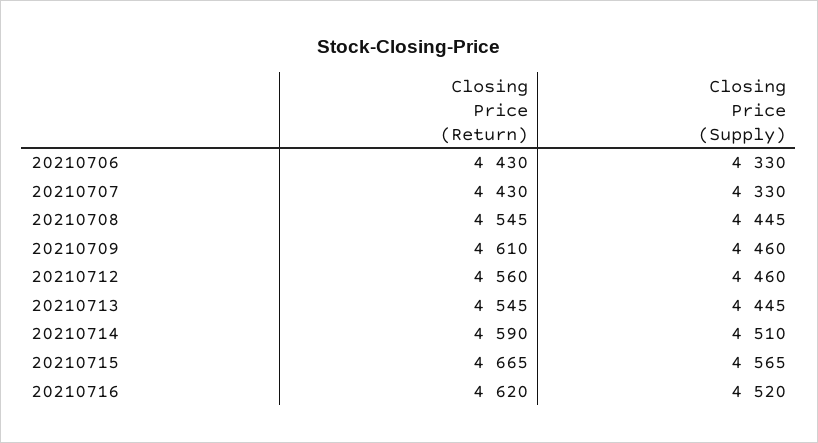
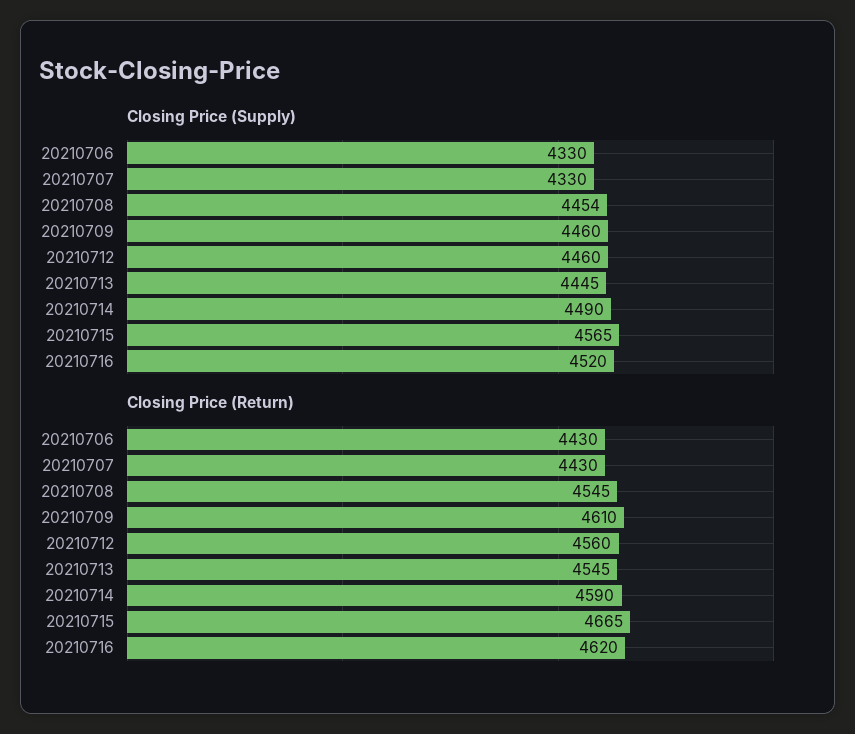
  {
    "Closing Price (Return)": {
      "20210706": 4430,
      "20210707": 4430,
      "20210708": 4545,
      "20210709": 4610,
      "20210712": 4560,
      "20210713": 4545,
      "20210714": 4590,
      "20210715": 4665,
      "20210716": 4620
    },
    "Closing Price (Supply)": {
      "20210706": 4330,
      "20210707": 4330,
-     "20210708": 4445,
+     "20210708": 4454,
      "20210709": 4460,
      "20210712": 4460,
      "20210713": 4445,
-     "20210714": 4510,
+     "20210714": 4490,
      "20210715": 4565,
      "20210716": 4520
    }
  }

